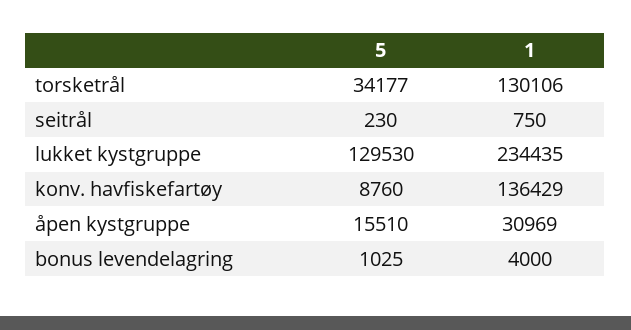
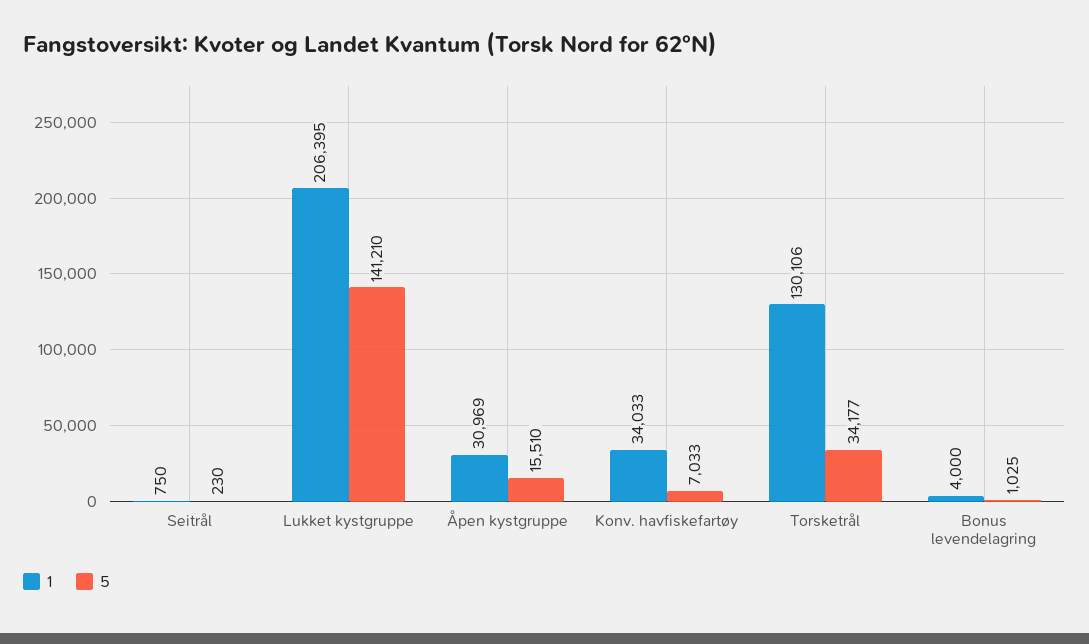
  {
    "5": {
      "torsketrål": 34177,
      "seitrål": 230,
-     "lukket kystgruppe": 129530,
+     "lukket kystgruppe": 141210,
-     "konv. havfiskefartøy": 8760,
+     "konv. havfiskefartøy": 7033,
      "åpen kystgruppe": 15510,
      "bonus levendelagring": 1025
    },
    "1": {
      "torsketrål": 130106,
      "seitrål": 750,
-     "lukket kystgruppe": 234435,
+     "lukket kystgruppe": 206395,
-     "konv. havfiskefartøy": 136429,
+     "konv. havfiskefartøy": 34033,
      "åpen kystgruppe": 30969,
      "bonus levendelagring": 4000
    }
  }

